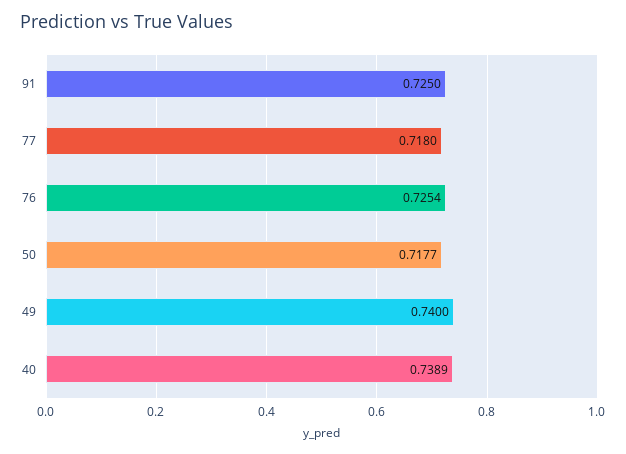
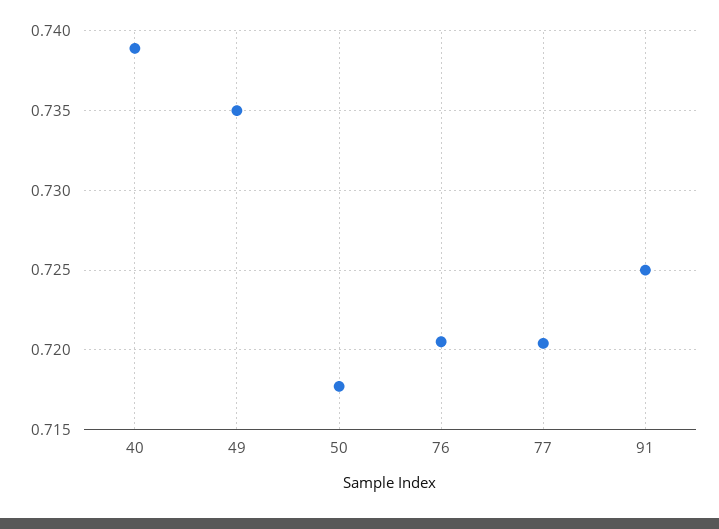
  {
    "91": 0.725,
-   "77": 0.718,
+   "77": 0.7205,
-   "76": 0.7254,
+   "76": 0.7205,
    "50": 0.7177,
-   "49": 0.74,
+   "49": 0.735,
    "40": 0.7389
  }

